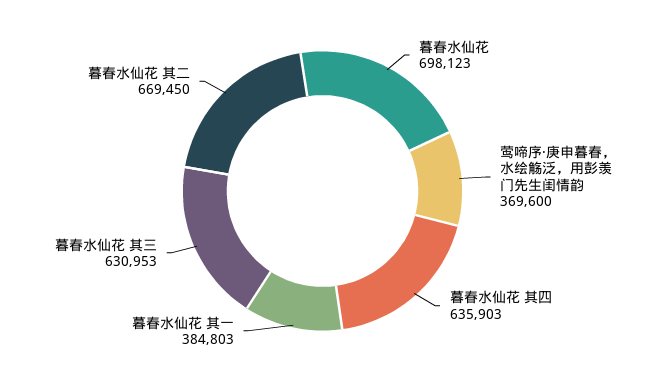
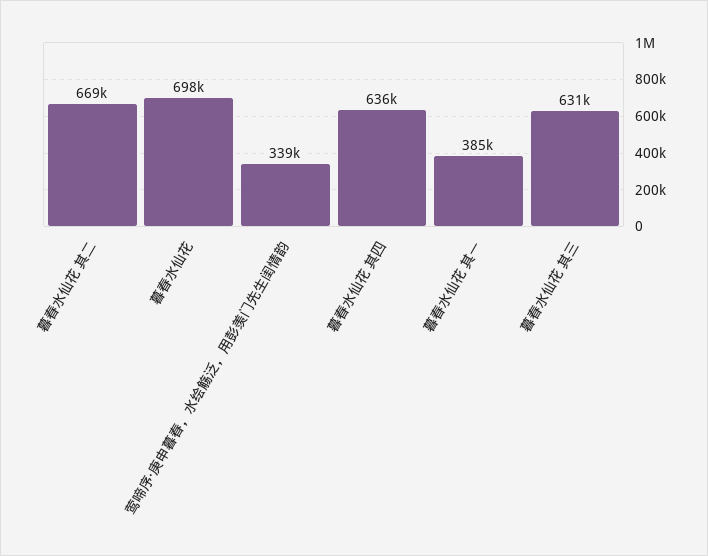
  {
    "暮春水仙花": 698123,
-   "莺啼序·庚申暮春，水绘觞泛，用彭羡门先生闺情韵": 369600,
+   "莺啼序·庚申暮春，水绘觞泛，用彭羡门先生闺情韵": 339000,
    "暮春水仙花 其四": 635903,
    "暮春水仙花 其一": 384803,
    "暮春水仙花 其三": 630953,
    "暮春水仙花 其二": 669450
  }

